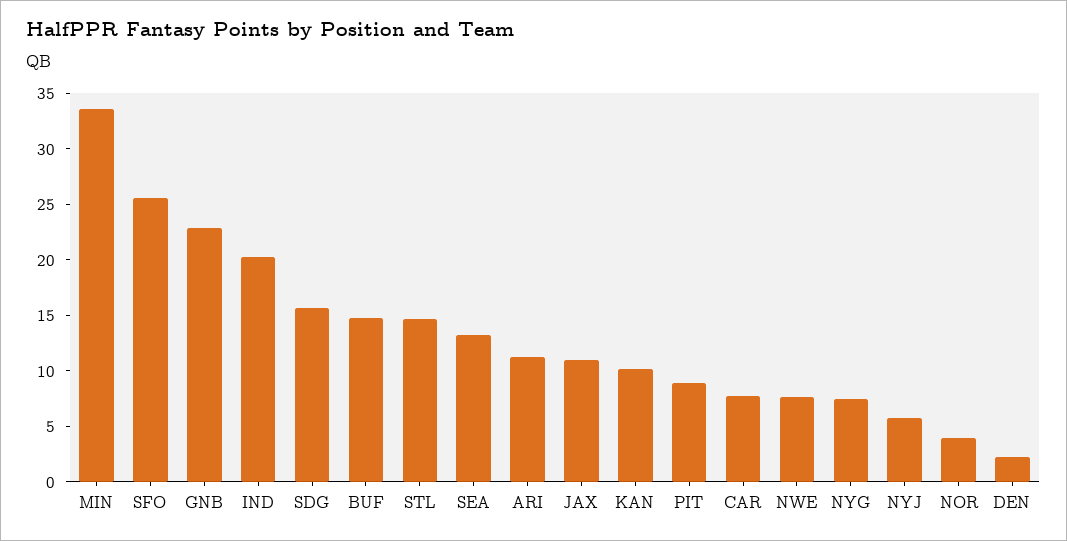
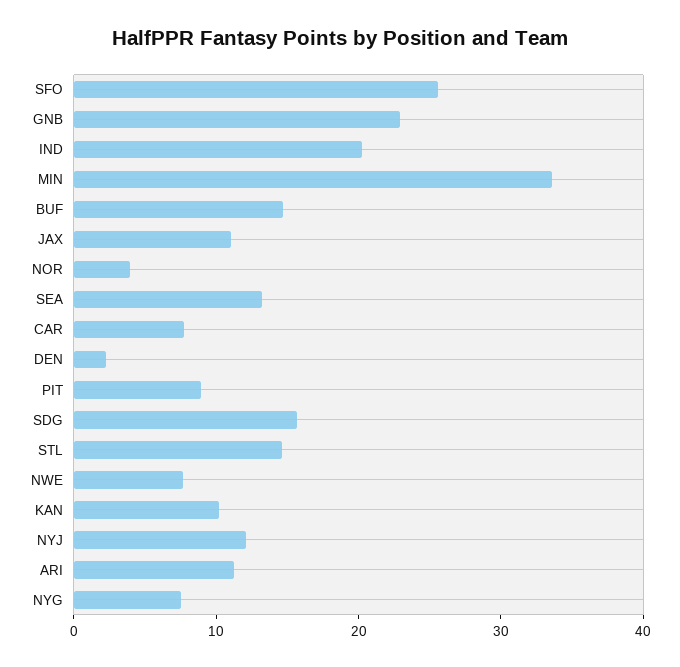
  {
    "MIN": 34,
    "SFO": 26,
    "GNB": 23,
    "IND": 20,
    "SDG": 16,
    "BUF": 15,
    "STL": 15,
    "SEA": 13,
    "ARI": 11,
    "JAX": 11,
    "KAN": 10,
    "PIT": 9,
    "CAR": 8,
    "NWE": 8,
    "NYG": 8,
-   "NYJ": 6,
+   "NYJ": 12,
    "NOR": 4,
    "DEN": 2
  }

